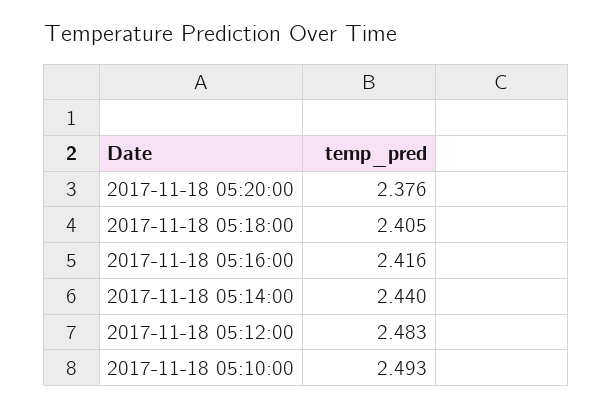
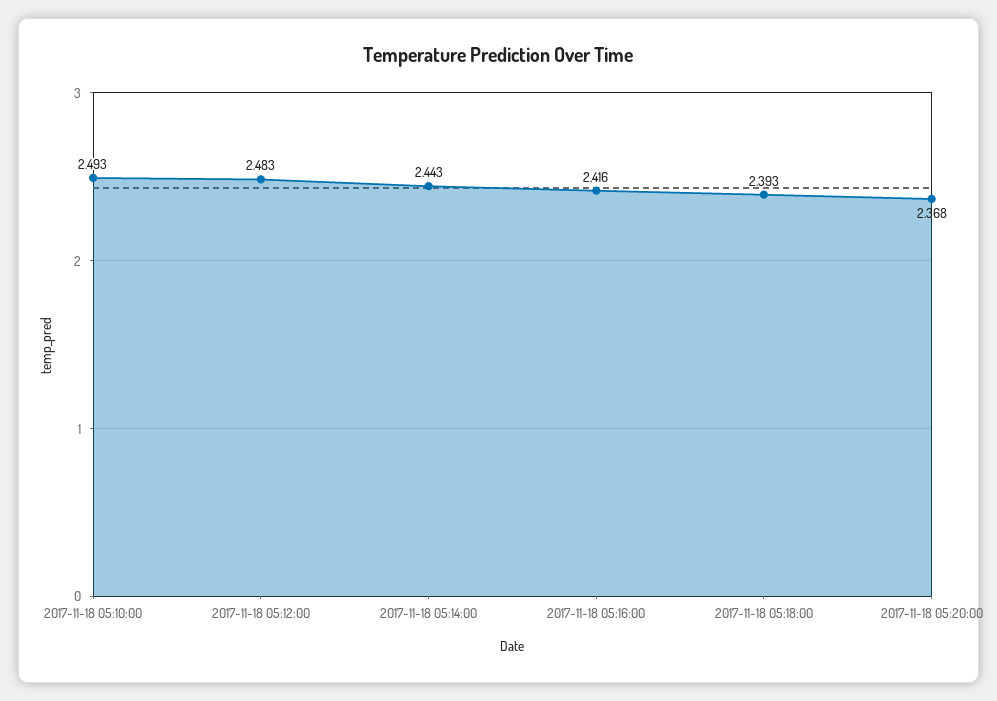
  {
-   "2017-11-18 05:20:00": 2.376,
+   "2017-11-18 05:20:00": 2.368,
-   "2017-11-18 05:18:00": 2.405,
+   "2017-11-18 05:18:00": 2.393,
    "2017-11-18 05:16:00": 2.416,
-   "2017-11-18 05:14:00": 2.44,
+   "2017-11-18 05:14:00": 2.443,
    "2017-11-18 05:12:00": 2.483,
    "2017-11-18 05:10:00": 2.493
  }

